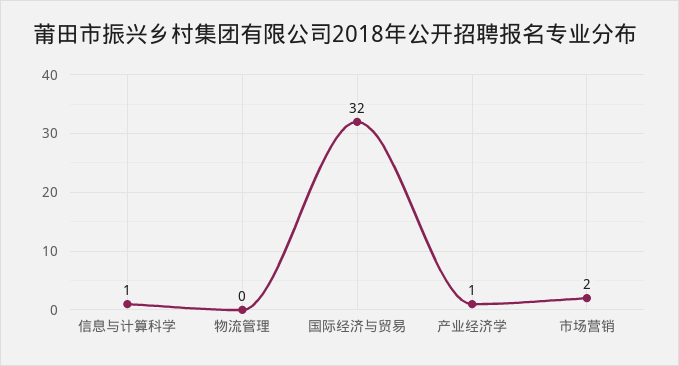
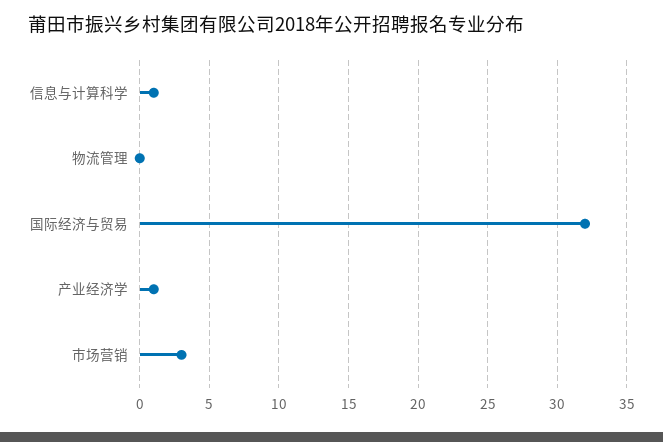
  {
    "信息与计算科学": 1,
    "物流管理": 0,
    "国际经济与贸易": 32,
    "产业经济学": 1,
-   "市场营销": 2
+   "市场营销": 3
  }

